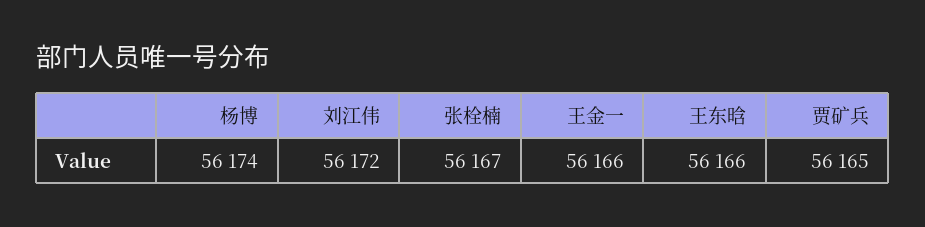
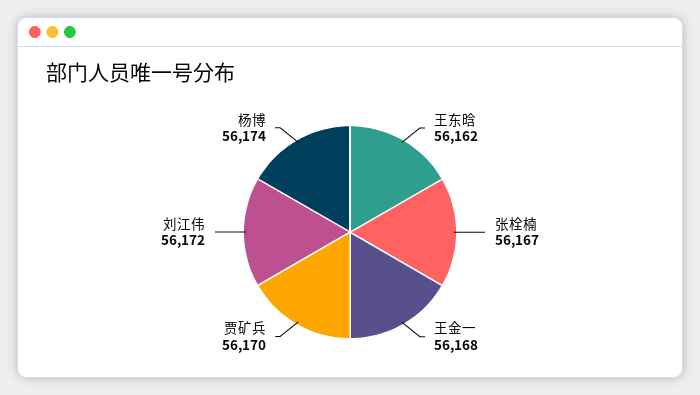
  {
    "杨博": 56174,
    "刘江伟": 56172,
    "张栓楠": 56167,
-   "王金一": 56166,
+   "王金一": 56168,
-   "王东晗": 56166,
+   "王东晗": 56162,
-   "贾矿兵": 56165
+   "贾矿兵": 56170
  }

